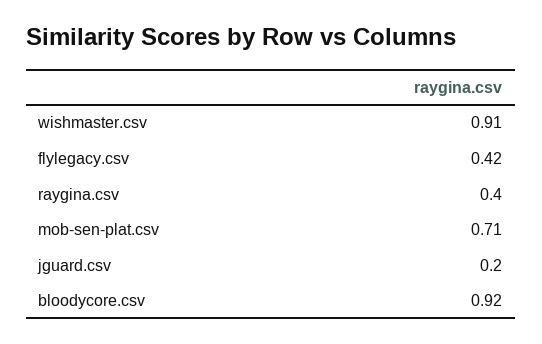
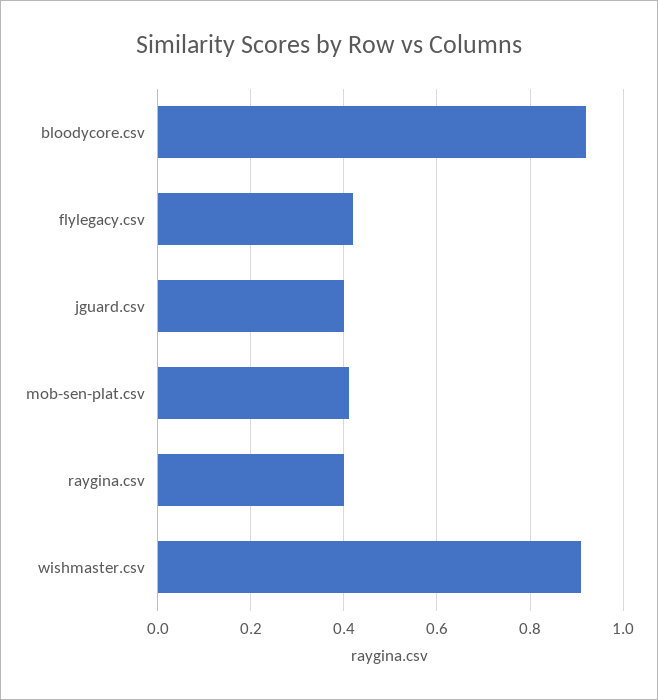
  {
    "wishmaster.csv": 0.91,
    "flylegacy.csv": 0.42,
    "raygina.csv": 0.4,
-   "mob-sen-plat.csv": 0.71,
+   "mob-sen-plat.csv": 0.4,
-   "jguard.csv": 0.2,
+   "jguard.csv": 0.4,
    "bloodycore.csv": 0.92
  }

